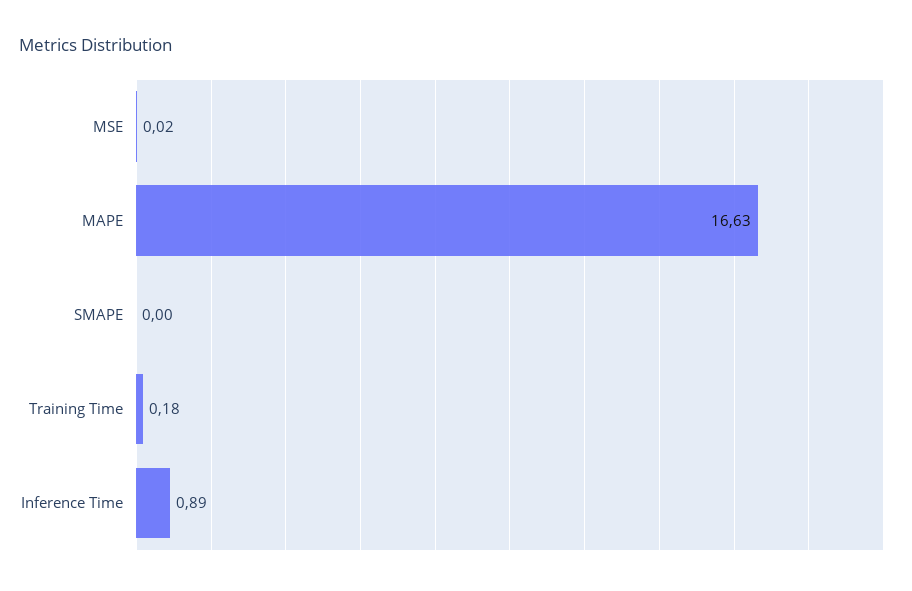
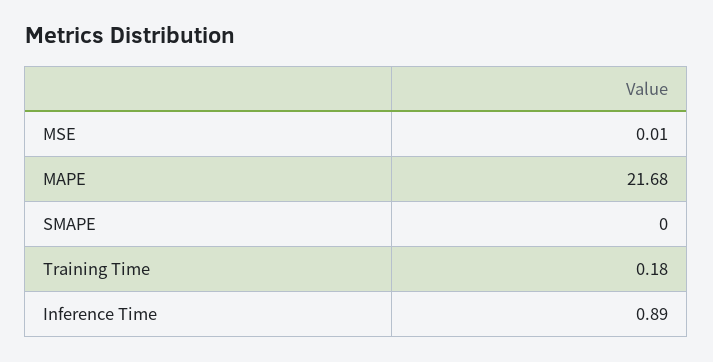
  {
-   "MSE": 0.02,
+   "MSE": 0.01,
-   "MAPE": 16.63,
+   "MAPE": 21.68,
    "SMAPE": 0,
    "Training Time": 0.18,
    "Inference Time": 0.89
  }

